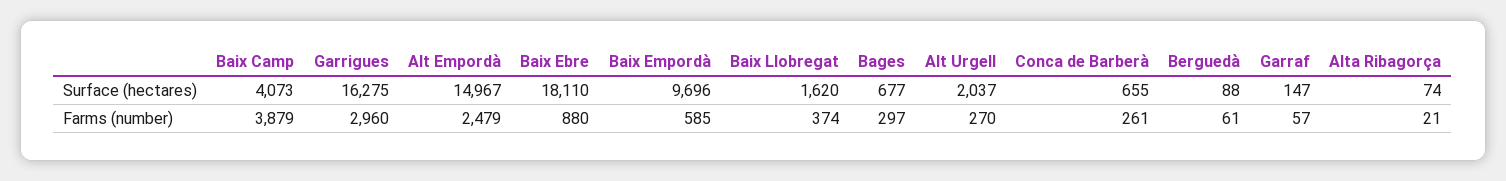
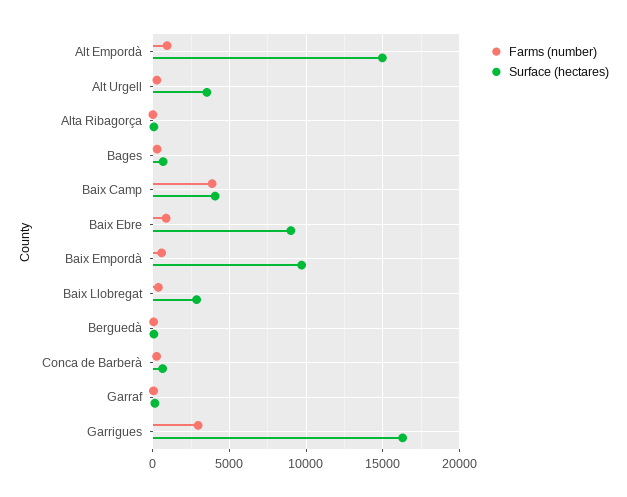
  {
    "Surface (hectares)": {
      "Baix Camp": 4073,
      "Garrigues": 16275,
      "Alt Empordà": 14967,
-     "Baix Ebre": 18110,
+     "Baix Ebre": 9000,
      "Baix Empordà": 9696,
-     "Baix Llobregat": 1620,
+     "Baix Llobregat": 3000,
      "Bages": 677,
-     "Alt Urgell": 2037,
+     "Alt Urgell": 3500,
      "Conca de Barberà": 655,
      "Berguedà": 88,
      "Garraf": 147,
      "Alta Ribagorça": 74
    },
    "Farms (number)": {
      "Baix Camp": 3879,
      "Garrigues": 2960,
-     "Alt Empordà": 2479,
+     "Alt Empordà": 1000,
      "Baix Ebre": 880,
      "Baix Empordà": 585,
      "Baix Llobregat": 374,
      "Bages": 297,
      "Alt Urgell": 270,
      "Conca de Barberà": 261,
      "Berguedà": 61,
      "Garraf": 57,
      "Alta Ribagorça": 21
    }
  }

